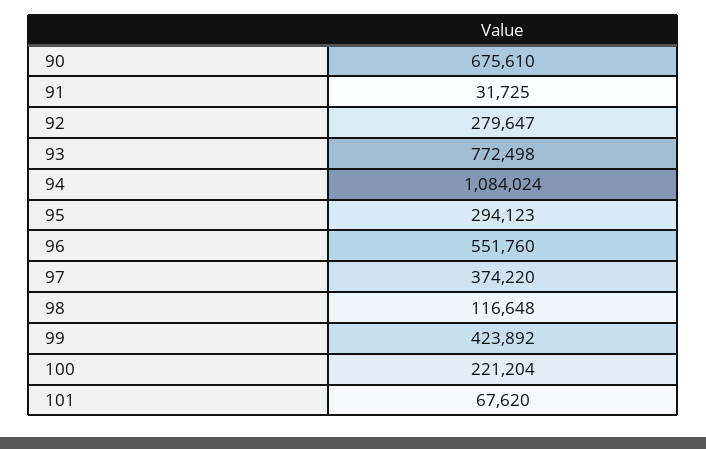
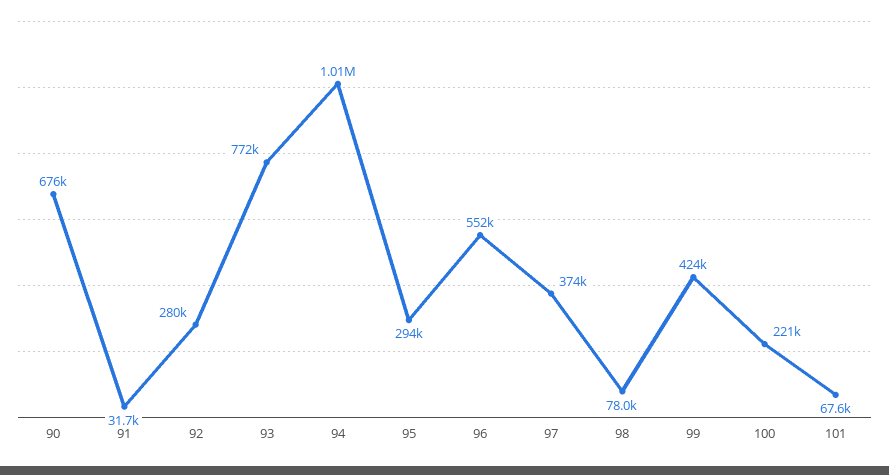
  {
    "90": 675610,
    "91": 31725,
    "92": 279647,
    "93": 772498,
-   "94": 1084024,
+   "94": 1010000,
    "95": 294123,
    "96": 551760,
    "97": 374220,
-   "98": 116648,
+   "98": 78000,
    "99": 423892,
    "100": 221204,
    "101": 67620
  }

